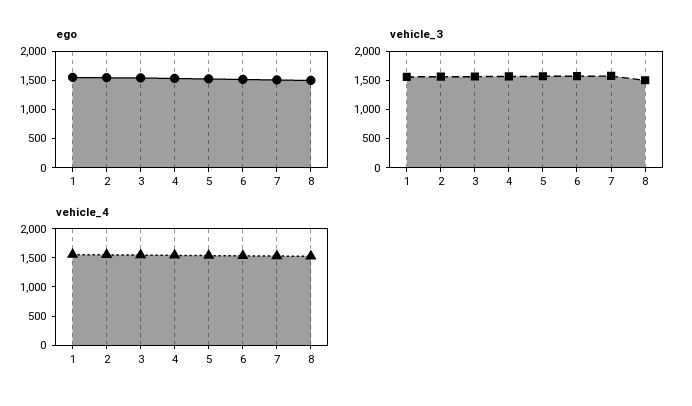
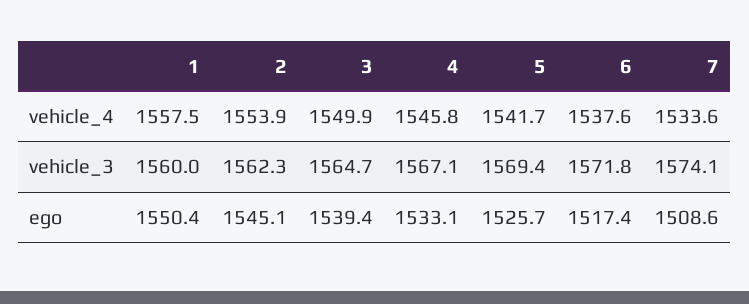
  {
    "ego": {
      "1": 1550.4,
      "2": 1545.1,
      "3": 1539.4,
      "4": 1533.1,
      "5": 1525.7,
      "6": 1517.4,
-     "7": 1508.6,
+     "7": 1508.6
-     "8": 1500
    },
    "vehicle_3": {
      "1": 1560,
      "2": 1562.3,
      "3": 1564.7,
      "4": 1567.1,
      "5": 1569.4,
      "6": 1571.8,
-     "7": 1574.1,
+     "7": 1574.1
-     "8": 1500
    },
    "vehicle_4": {
      "1": 1557.5,
      "2": 1553.9,
      "3": 1549.9,
      "4": 1545.8,
      "5": 1541.7,
      "6": 1537.6,
-     "7": 1533.6,
+     "7": 1533.6
-     "8": 1500
    }
  }

